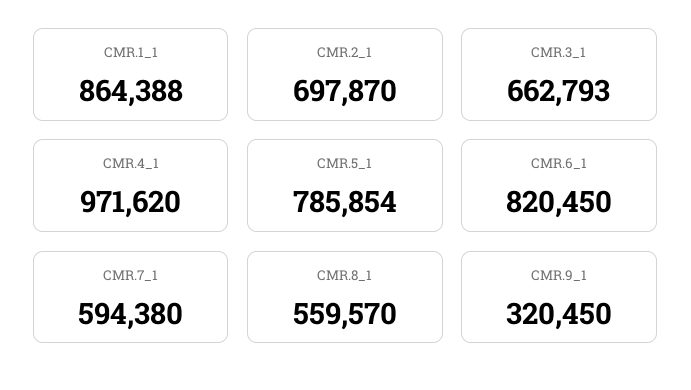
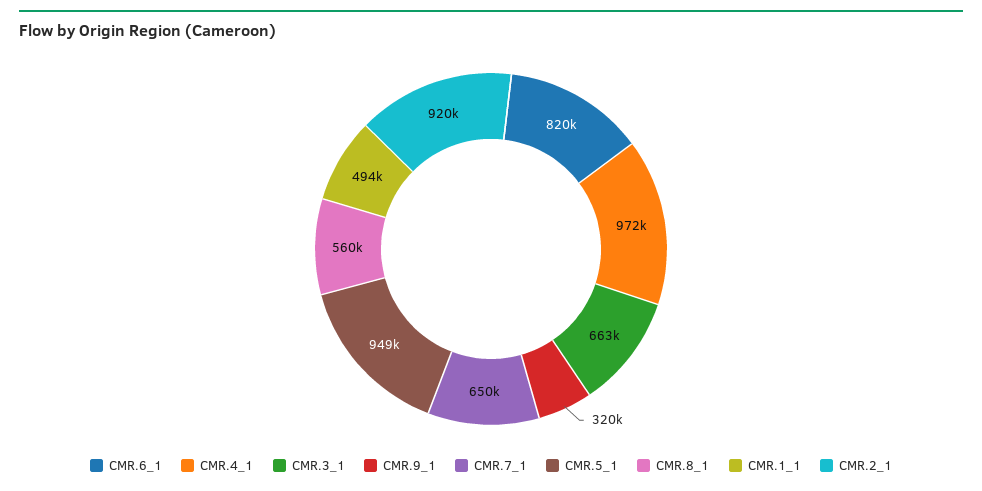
  {
-   "CMR.1_1": 864388,
+   "CMR.1_1": 494000,
-   "CMR.2_1": 697870,
+   "CMR.2_1": 920000,
    "CMR.3_1": 662793,
    "CMR.4_1": 971620,
-   "CMR.5_1": 785854,
+   "CMR.5_1": 949000,
    "CMR.6_1": 820450,
-   "CMR.7_1": 594380,
+   "CMR.7_1": 650000,
    "CMR.8_1": 559570,
    "CMR.9_1": 320450
  }

